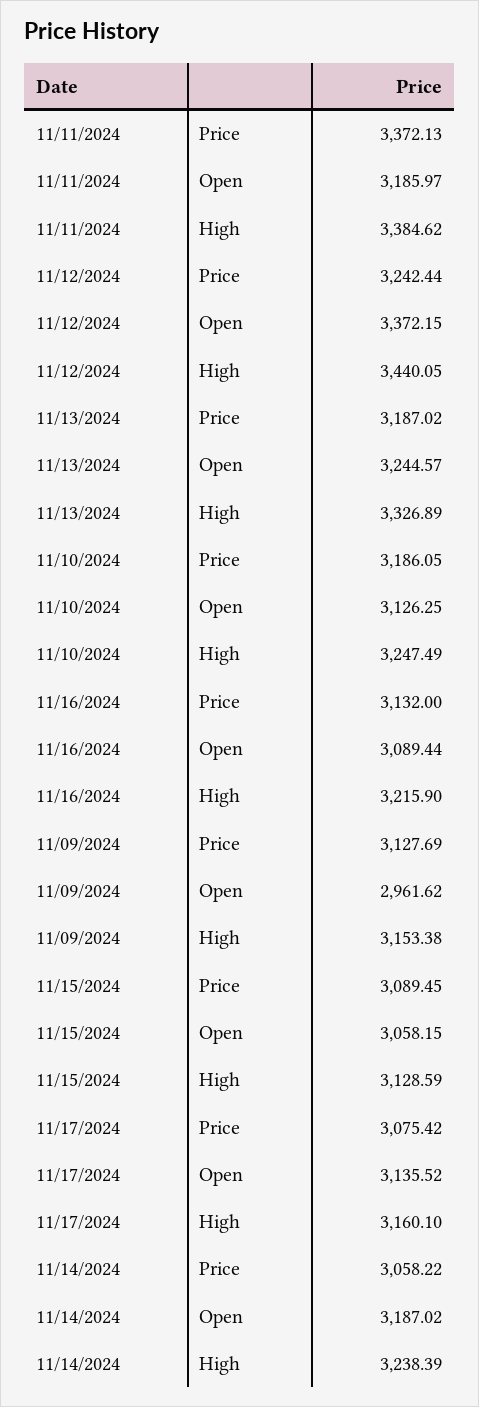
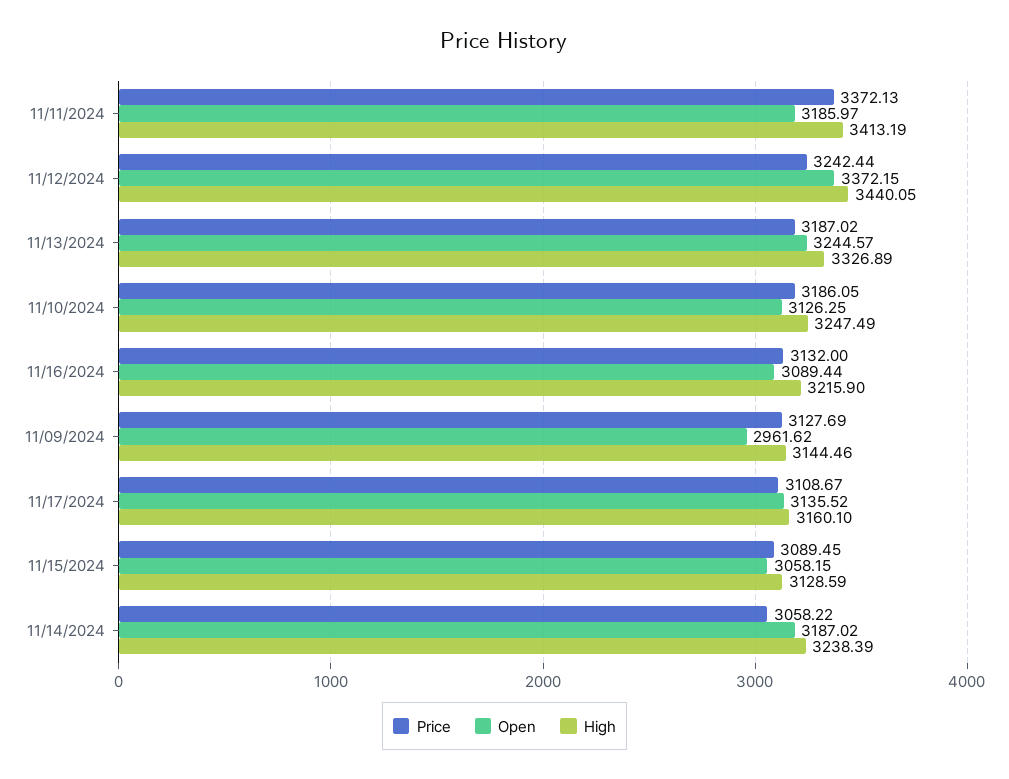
  {
    "Price": {
      "11/11/2024": 3372.13,
      "11/12/2024": 3242.44,
      "11/13/2024": 3187.02,
      "11/10/2024": 3186.05,
      "11/16/2024": 3132,
      "11/09/2024": 3127.69,
      "11/15/2024": 3089.45,
-     "11/17/2024": 3075.42,
+     "11/17/2024": 3108.67,
      "11/14/2024": 3058.22
    },
    "Open": {
      "11/11/2024": 3185.97,
      "11/12/2024": 3372.15,
      "11/13/2024": 3244.57,
      "11/10/2024": 3126.25,
      "11/16/2024": 3089.44,
      "11/09/2024": 2961.62,
      "11/15/2024": 3058.15,
      "11/17/2024": 3135.52,
      "11/14/2024": 3187.02
    },
    "High": {
-     "11/11/2024": 3384.62,
+     "11/11/2024": 3413.19,
      "11/12/2024": 3440.05,
      "11/13/2024": 3326.89,
      "11/10/2024": 3247.49,
      "11/16/2024": 3215.9,
-     "11/09/2024": 3153.38,
+     "11/09/2024": 3144.46,
      "11/15/2024": 3128.59,
      "11/17/2024": 3160.1,
      "11/14/2024": 3238.39
    }
  }

